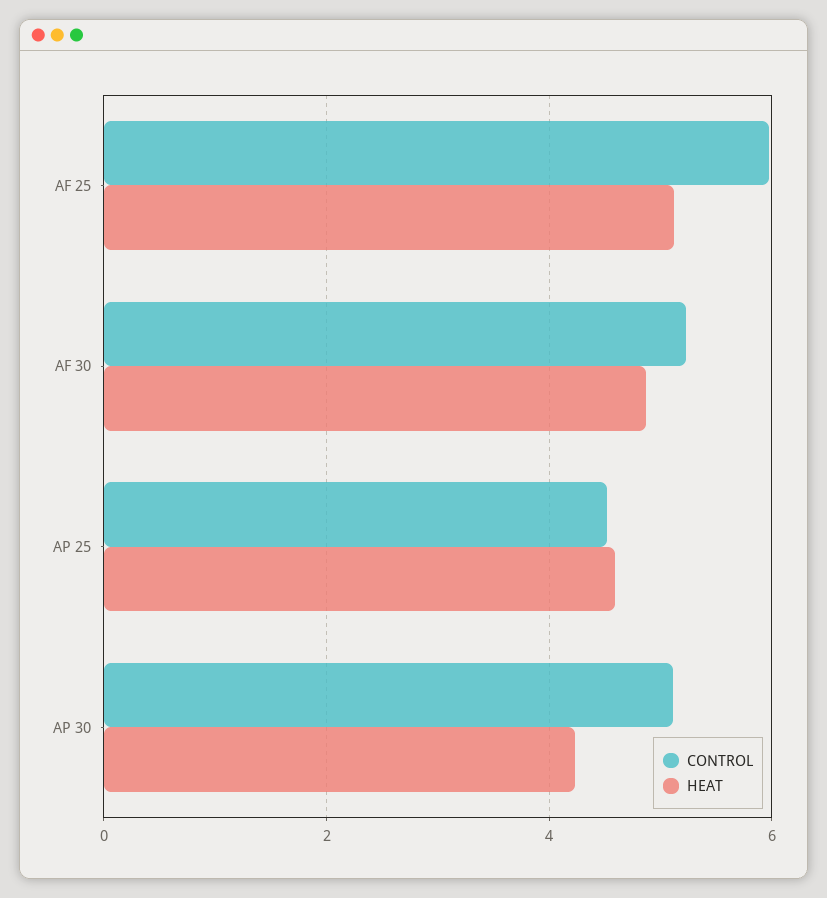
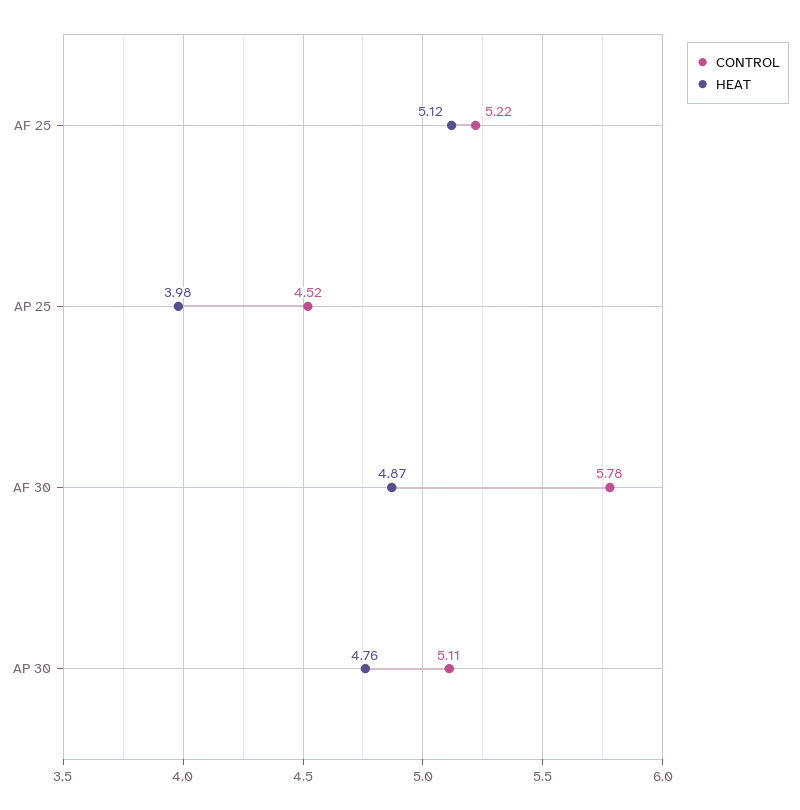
  {
    "CONTROL": {
-     "AF 25": 6,
+     "AF 25": 5.22,
-     "AF 30": 5.2,
+     "AF 30": 5.78,
      "AP 25": 4.52,
      "AP 30": 5.11
    },
    "HEAT": {
      "AF 25": 5.12,
      "AF 30": 4.87,
-     "AP 25": 4.6,
+     "AP 25": 3.98,
-     "AP 30": 4.2
+     "AP 30": 4.76
    }
  }

